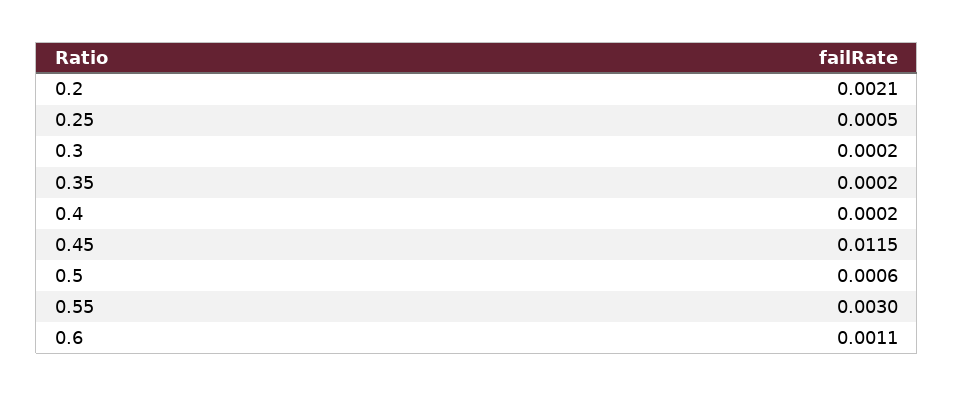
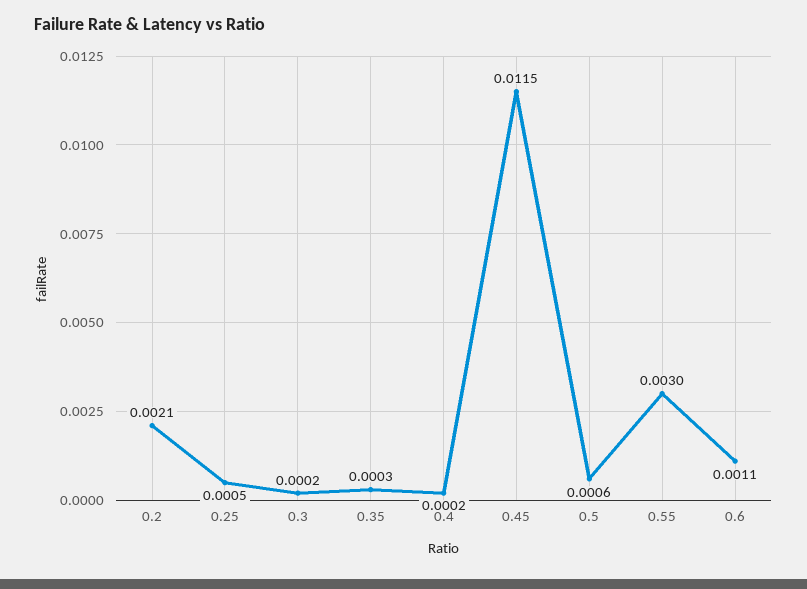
  {
    "0.2": 0.0021,
    "0.25": 0.0005,
    "0.3": 0.0002,
-   "0.35": 0.0002,
+   "0.35": 0.0003,
    "0.4": 0.0002,
    "0.45": 0.0115,
    "0.5": 0.0006,
    "0.55": 0.003,
    "0.6": 0.0011
  }

